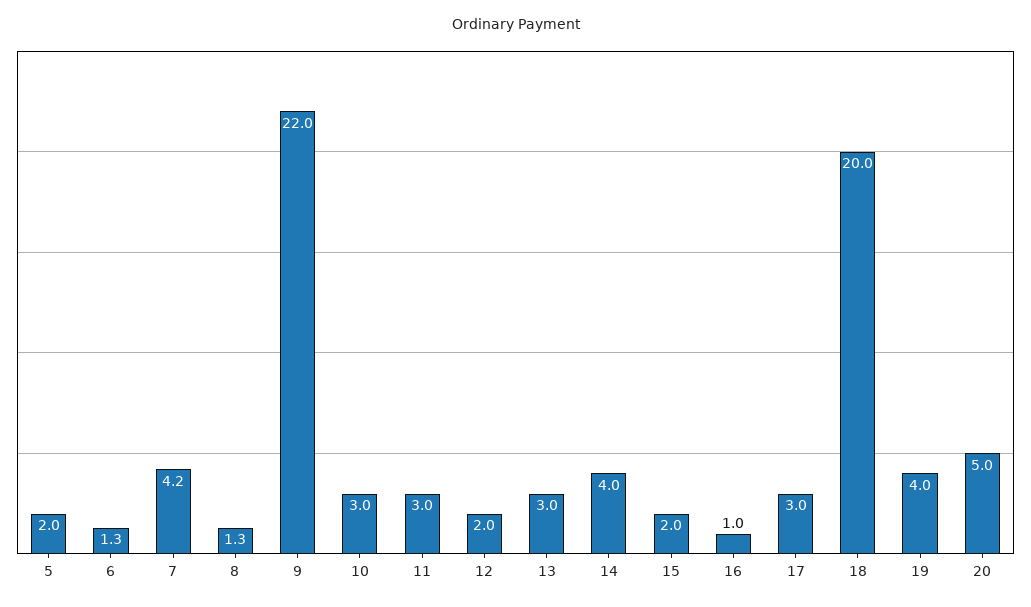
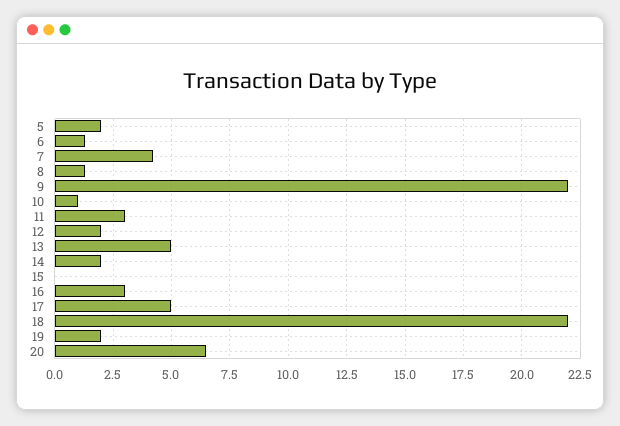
  {
    "5": 2,
    "6": 1.3,
    "7": 4.2,
    "8": 1.3,
    "9": 22,
-   "10": 3,
+   "10": 1,
    "11": 3,
    "12": 2,
-   "13": 3,
+   "13": 5,
-   "14": 4,
+   "14": 2,
-   "15": 2,
+   "15": 0,
-   "16": 1,
+   "16": 3,
-   "17": 3,
+   "17": 5,
-   "18": 20,
+   "18": 22,
-   "19": 4,
+   "19": 2,
-   "20": 5
+   "20": 6.5
  }

